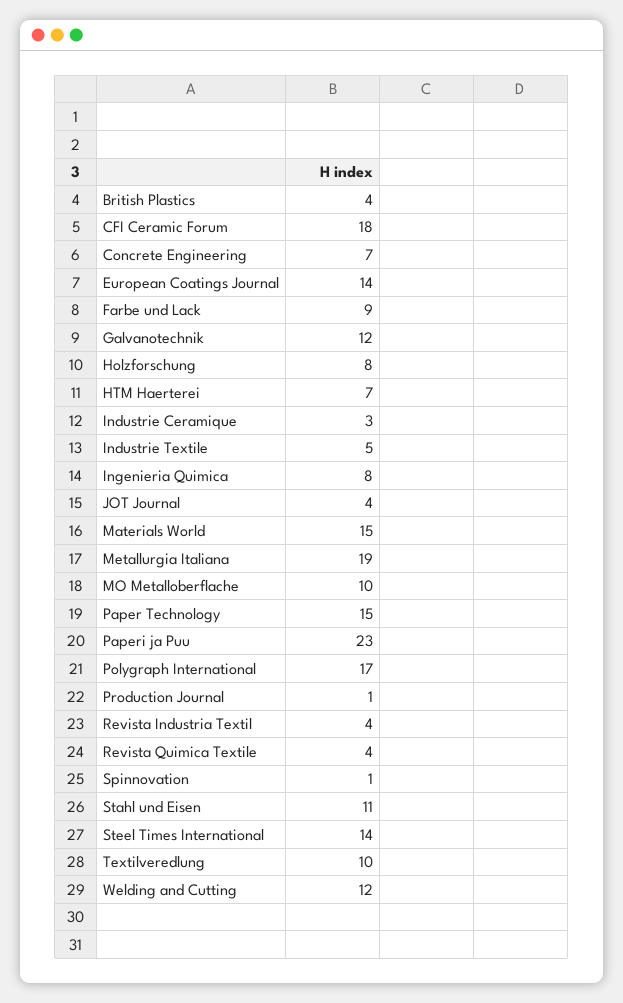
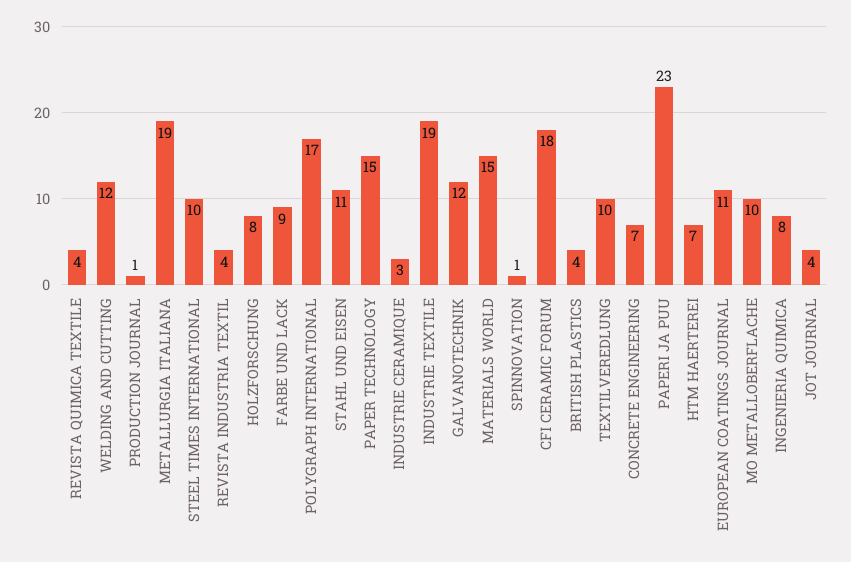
  {
    "British Plastics": 4,
    "CFI Ceramic Forum": 18,
    "Concrete Engineering": 7,
-   "European Coatings Journal": 14,
+   "European Coatings Journal": 11,
    "Farbe und Lack": 9,
    "Galvanotechnik": 12,
    "Holzforschung": 8,
    "HTM Haerterei": 7,
    "Industrie Ceramique": 3,
-   "Industrie Textile": 5,
+   "Industrie Textile": 19,
    "Ingenieria Quimica": 8,
    "JOT Journal": 4,
    "Materials World": 15,
    "Metallurgia Italiana": 19,
    "MO Metalloberflache": 10,
    "Paper Technology": 15,
    "Paperi ja Puu": 23,
    "Polygraph International": 17,
    "Production Journal": 1,
    "Revista Industria Textil": 4,
    "Revista Quimica Textile": 4,
    "Spinnovation": 1,
    "Stahl und Eisen": 11,
-   "Steel Times International": 14,
+   "Steel Times International": 10,
    "Textilveredlung": 10,
    "Welding and Cutting": 12
  }

